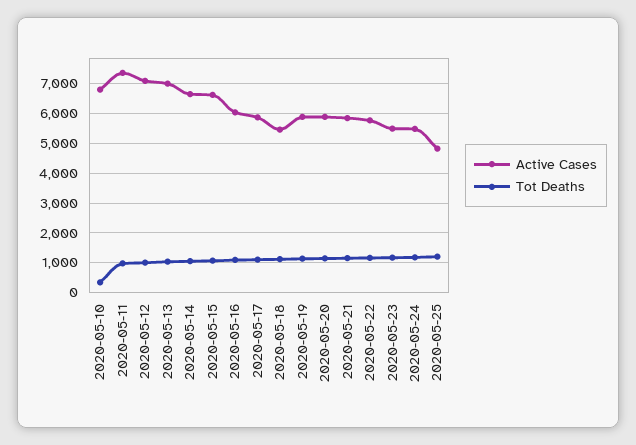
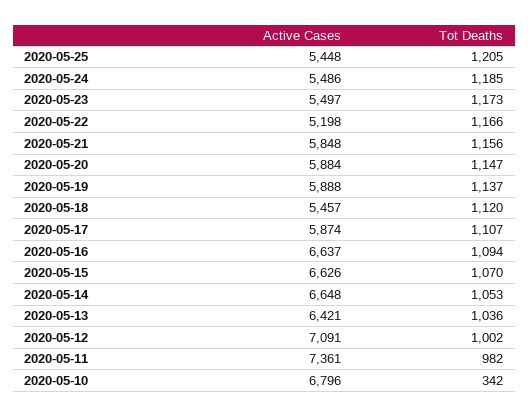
  {
    "Active Cases": {
      "2020-05-10": 6796,
      "2020-05-11": 7361,
      "2020-05-12": 7091,
-     "2020-05-13": 7000,
+     "2020-05-13": 6421,
      "2020-05-14": 6648,
      "2020-05-15": 6626,
-     "2020-05-16": 6000,
+     "2020-05-16": 6637,
      "2020-05-17": 5874,
      "2020-05-18": 5457,
      "2020-05-19": 5888,
      "2020-05-20": 5884,
      "2020-05-21": 5848,
-     "2020-05-22": 5750,
+     "2020-05-22": 5198,
      "2020-05-23": 5497,
      "2020-05-24": 5486,
-     "2020-05-25": 4750
+     "2020-05-25": 5448
    },
    "Tot Deaths": {
      "2020-05-10": 342,
      "2020-05-11": 982,
      "2020-05-12": 1002,
      "2020-05-13": 1036,
      "2020-05-14": 1053,
      "2020-05-15": 1070,
      "2020-05-16": 1094,
      "2020-05-17": 1107,
      "2020-05-18": 1120,
      "2020-05-19": 1137,
      "2020-05-20": 1147,
      "2020-05-21": 1156,
      "2020-05-22": 1166,
      "2020-05-23": 1173,
      "2020-05-24": 1185,
      "2020-05-25": 1205
    }
  }

